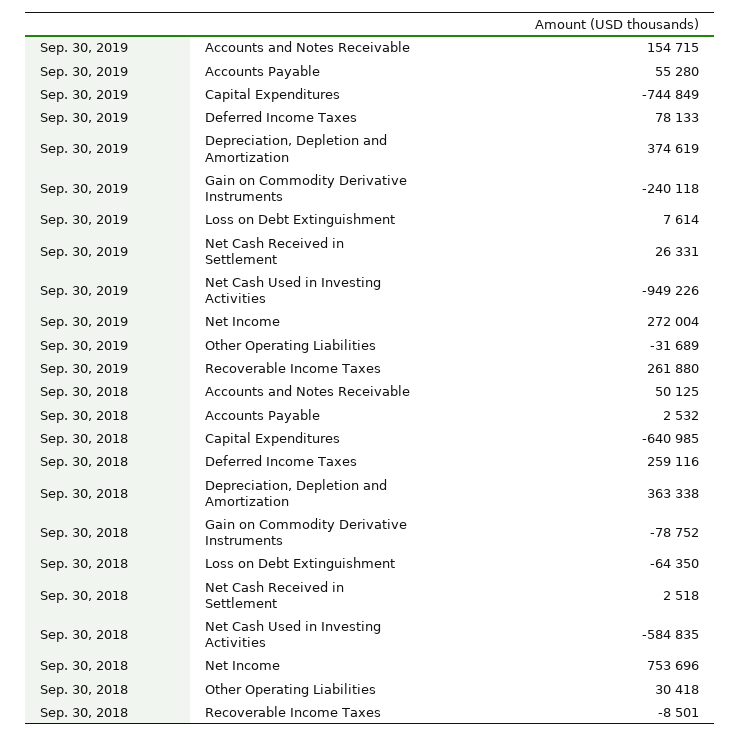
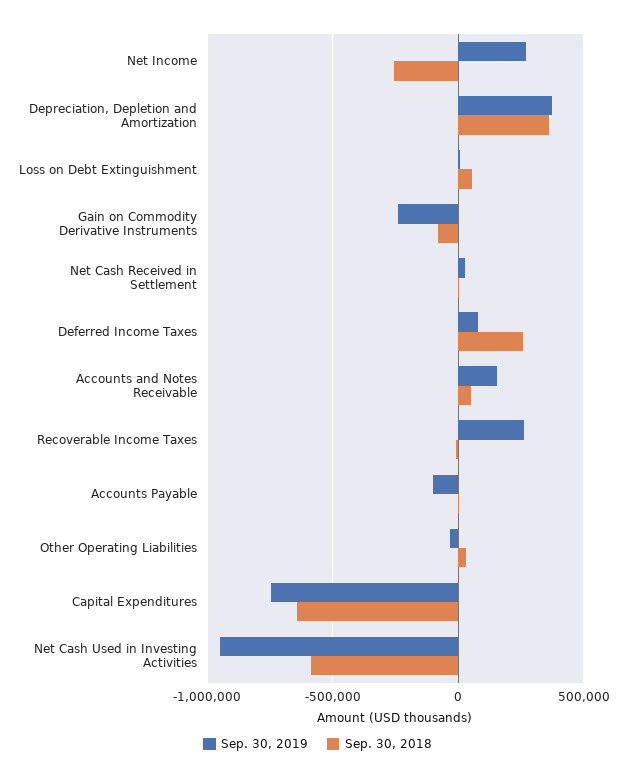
  {
    "Sep. 30, 2019": {
      "Accounts and Notes Receivable": 154715,
-     "Accounts Payable": 55280,
+     "Accounts Payable": -100000,
      "Capital Expenditures": -744849,
      "Deferred Income Taxes": 78133,
      "Depreciation, Depletion and Amortization": 374619,
      "Gain on Commodity Derivative Instruments": -240118,
      "Loss on Debt Extinguishment": 7614,
      "Net Cash Received in Settlement": 26331,
      "Net Cash Used in Investing Activities": -949226,
      "Net Income": 272004,
      "Other Operating Liabilities": -31689,
      "Recoverable Income Taxes": 261880
    },
    "Sep. 30, 2018": {
      "Accounts and Notes Receivable": 50125,
      "Accounts Payable": 2532,
      "Capital Expenditures": -640985,
      "Deferred Income Taxes": 259116,
      "Depreciation, Depletion and Amortization": 363338,
      "Gain on Commodity Derivative Instruments": -78752,
-     "Loss on Debt Extinguishment": -64350,
+     "Loss on Debt Extinguishment": 50000,
      "Net Cash Received in Settlement": 2518,
      "Net Cash Used in Investing Activities": -584835,
-     "Net Income": 753696,
+     "Net Income": -250000,
      "Other Operating Liabilities": 30418,
      "Recoverable Income Taxes": -8501
    }
  }

